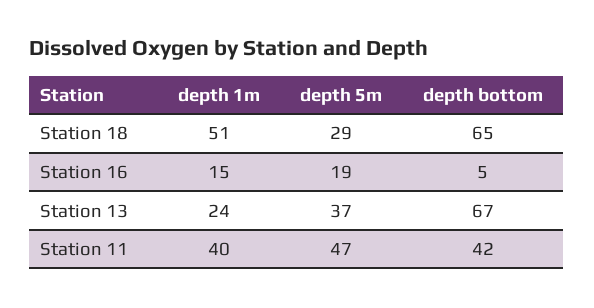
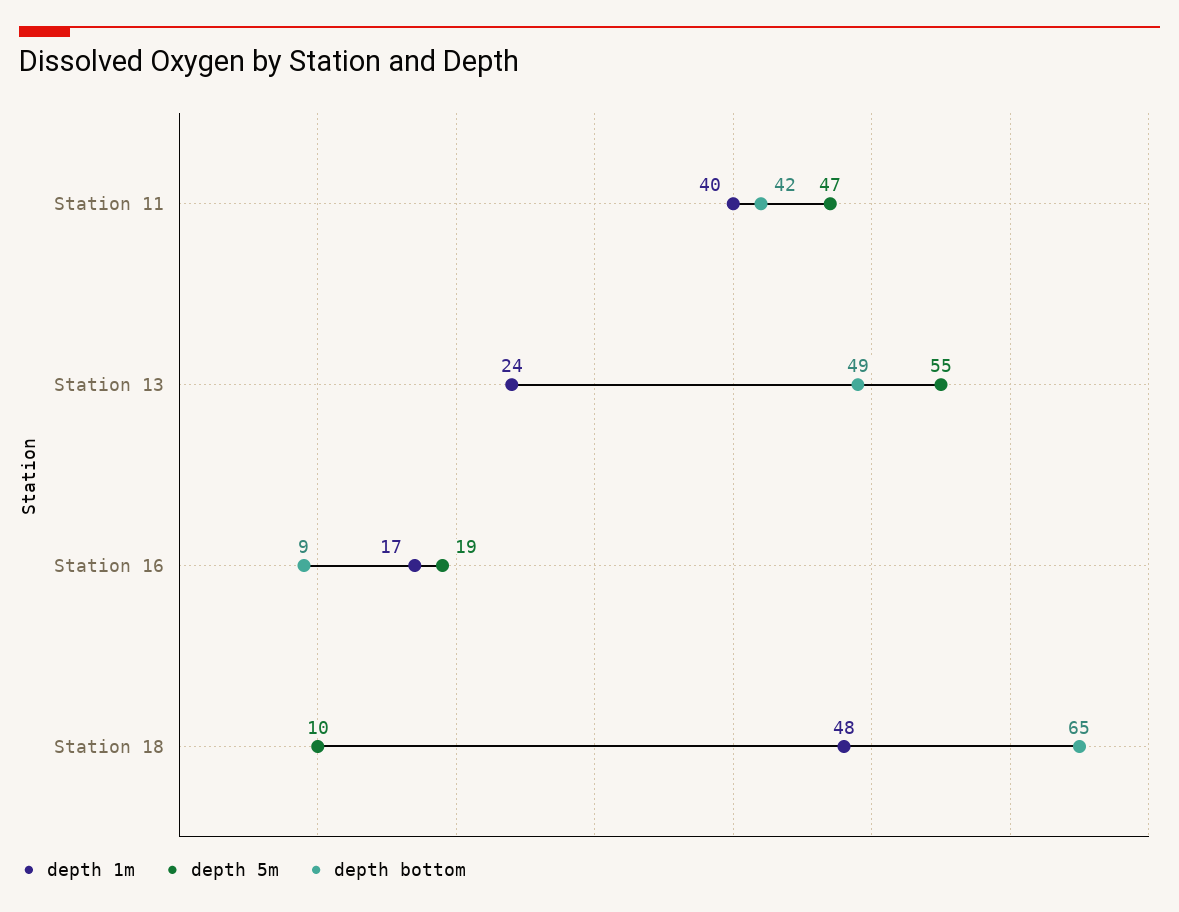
  {
    "depth 1m": {
-     "Station 18": 51,
+     "Station 18": 48,
-     "Station 16": 15,
+     "Station 16": 17,
      "Station 13": 24,
      "Station 11": 40
    },
    "depth 5m": {
-     "Station 18": 29,
+     "Station 18": 10,
      "Station 16": 19,
-     "Station 13": 37,
+     "Station 13": 55,
      "Station 11": 47
    },
    "depth bottom": {
      "Station 18": 65,
-     "Station 16": 5,
+     "Station 16": 9,
-     "Station 13": 67,
+     "Station 13": 49,
      "Station 11": 42
    }
  }

